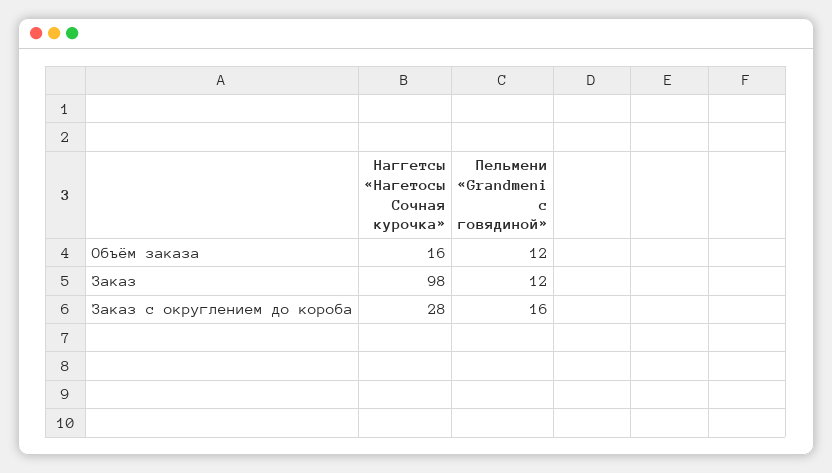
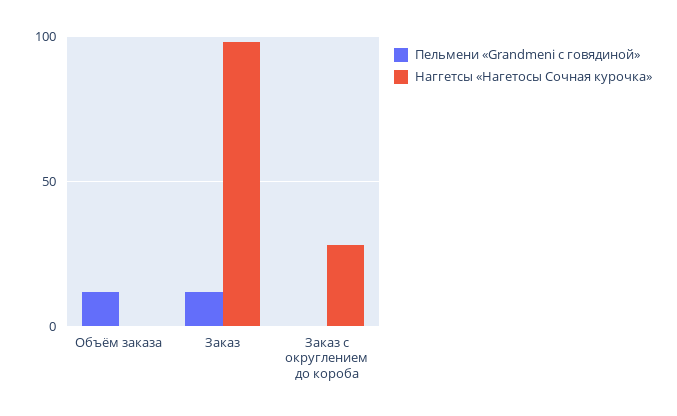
  {
    "Наггетсы «Нагетосы Сочная курочка»": {
-     "Объём заказа": 16,
+     "Объём заказа": 0,
      "Заказ": 98,
      "Заказ с округлением до короба": 28
    },
    "Пельмени «Grandmeni с говядиной»": {
      "Объём заказа": 12,
      "Заказ": 12,
-     "Заказ с округлением до короба": 16
+     "Заказ с округлением до короба": 0
    }
  }

